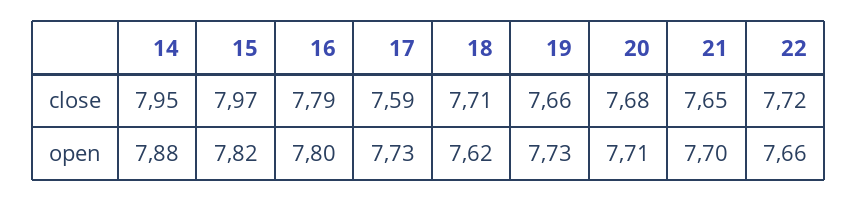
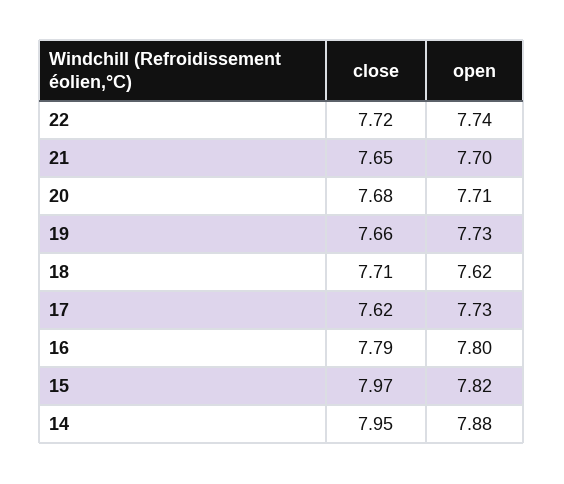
  {
    "14": {
      "close": 7.95,
      "open": 7.88
    },
    "15": {
      "close": 7.97,
      "open": 7.82
    },
    "16": {
      "close": 7.79,
      "open": 7.8
    },
    "17": {
-     "close": 7.59,
+     "close": 7.62,
      "open": 7.73
    },
    "18": {
      "close": 7.71,
      "open": 7.62
    },
    "19": {
      "close": 7.66,
      "open": 7.73
    },
    "20": {
      "close": 7.68,
      "open": 7.71
    },
    "21": {
      "close": 7.65,
      "open": 7.7
    },
    "22": {
      "close": 7.72,
-     "open": 7.66
+     "open": 7.74
    }
  }

